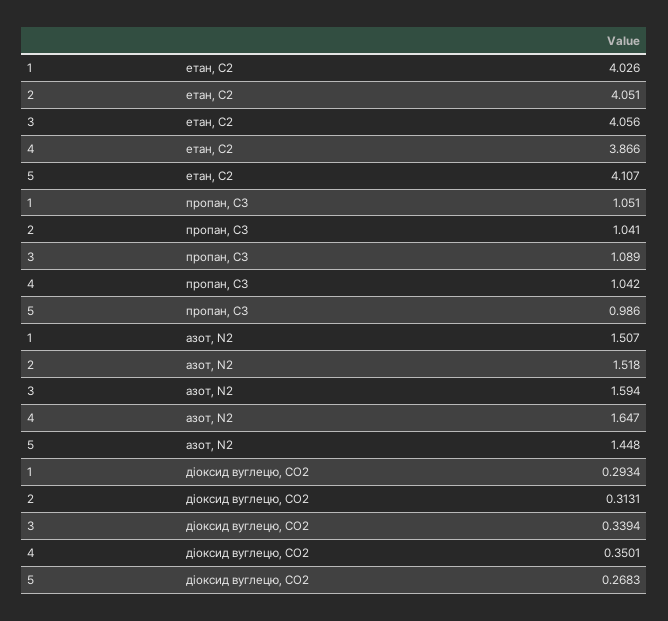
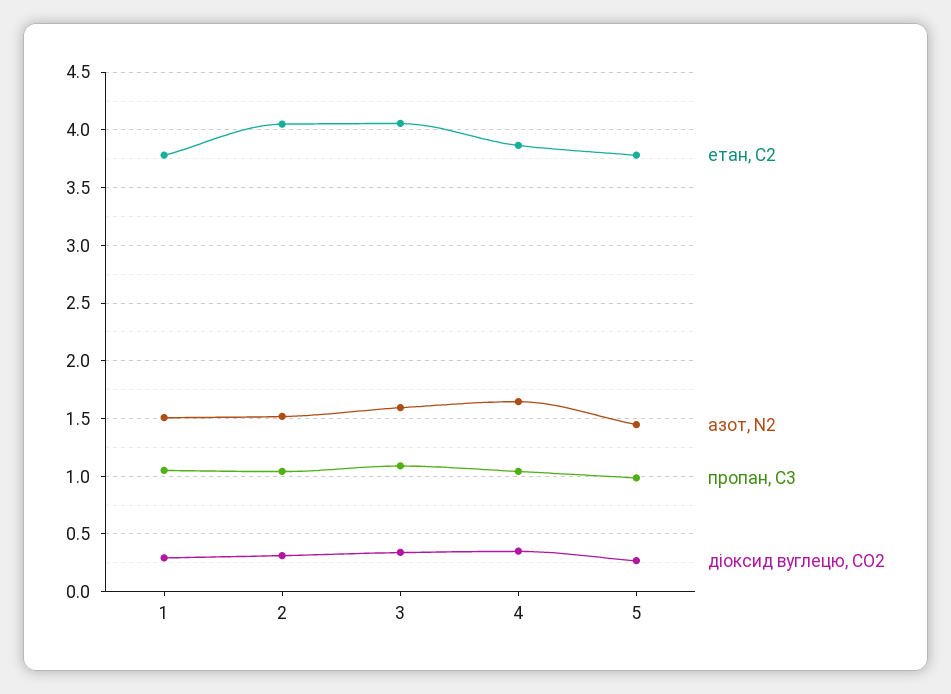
  {
    "етан, С2": {
-     "1": 4.026,
+     "1": 3.8,
      "2": 4.051,
      "3": 4.056,
      "4": 3.866,
-     "5": 4.107
+     "5": 3.8
    },
    "пропан, С3": {
      "1": 1.051,
      "2": 1.041,
      "3": 1.089,
      "4": 1.042,
      "5": 0.986
    },
    "азот, N2": {
      "1": 1.507,
      "2": 1.518,
      "3": 1.594,
      "4": 1.647,
      "5": 1.448
    },
    "діоксид вуглецю, CО2": {
      "1": 0.2934,
      "2": 0.3131,
      "3": 0.3394,
      "4": 0.3501,
      "5": 0.2683
    }
  }

